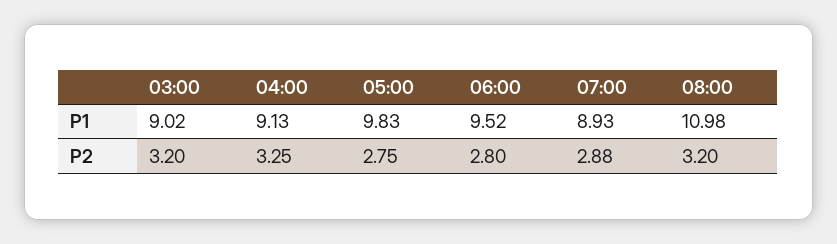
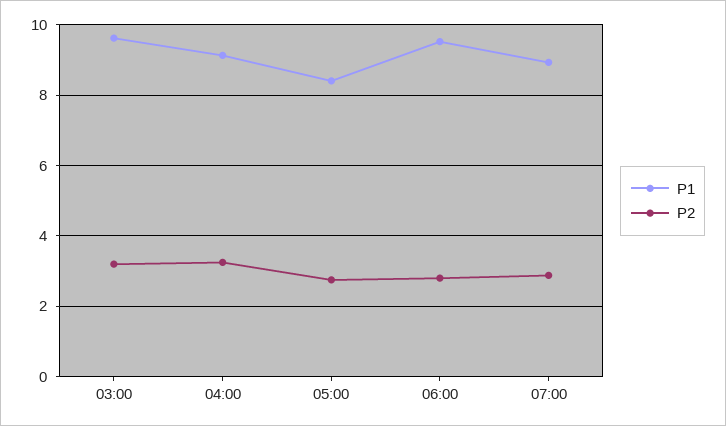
  {
    "P1": {
-     "03:00": 9.02,
+     "03:00": 9.6,
      "04:00": 9.13,
-     "05:00": 9.83,
+     "05:00": 8.4,
      "06:00": 9.52,
-     "07:00": 8.93,
+     "07:00": 8.93
-     "08:00": 10.98
    },
    "P2": {
      "03:00": 3.2,
      "04:00": 3.25,
      "05:00": 2.75,
      "06:00": 2.8,
-     "07:00": 2.88,
+     "07:00": 2.88
-     "08:00": 3.2
    }
  }

